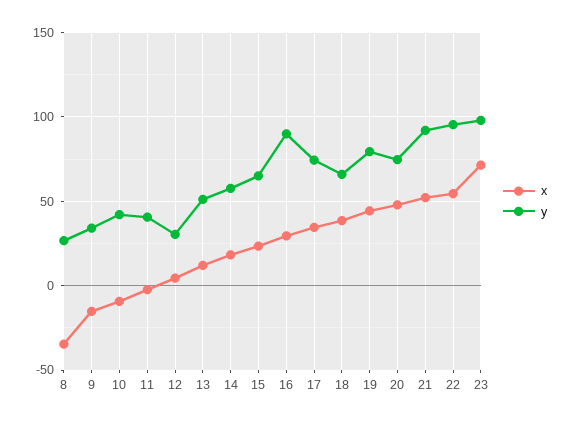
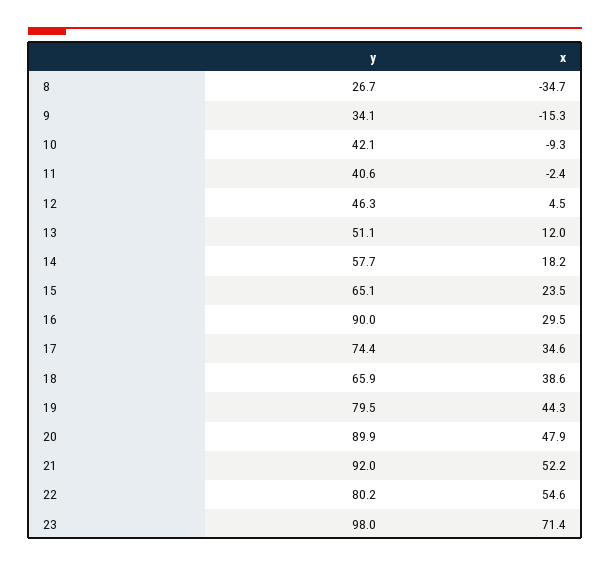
  {
    "x": {
      "8": -34.7,
      "9": -15.3,
      "10": -9.3,
      "11": -2.4,
      "12": 4.5,
      "13": 12,
      "14": 18.2,
      "15": 23.5,
      "16": 29.5,
      "17": 34.6,
      "18": 38.6,
      "19": 44.3,
      "20": 47.9,
      "21": 52.2,
      "22": 54.6,
      "23": 71.4
    },
    "y": {
      "8": 26.7,
      "9": 34.1,
      "10": 42.1,
      "11": 40.6,
-     "12": 30,
+     "12": 46.3,
      "13": 51.1,
      "14": 57.7,
      "15": 65.1,
      "16": 90,
      "17": 74.4,
      "18": 65.9,
      "19": 79.5,
-     "20": 75,
+     "20": 89.9,
      "21": 92,
-     "22": 95,
+     "22": 80.2,
      "23": 98
    }
  }

